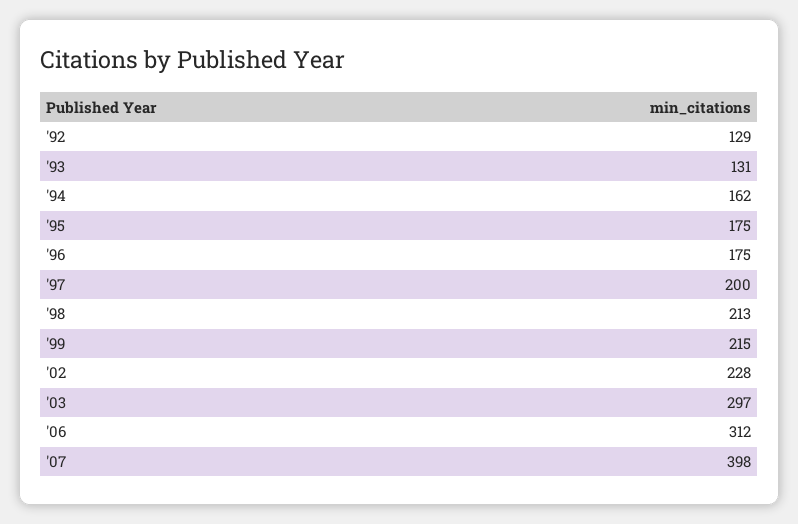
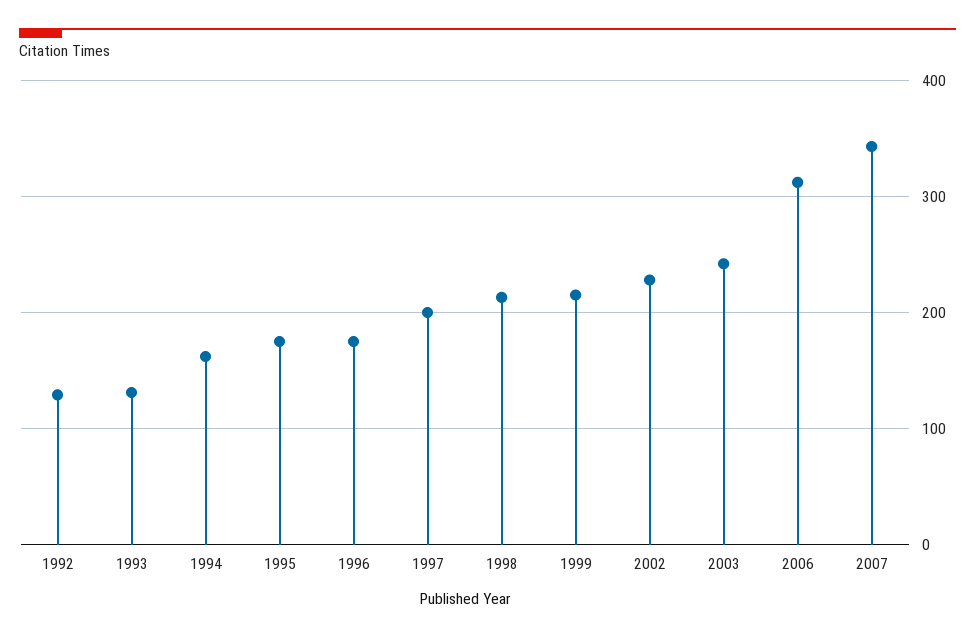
  {
    "'92": 129,
    "'93": 131,
    "'94": 162,
    "'95": 175,
    "'96": 175,
    "'97": 200,
    "'98": 213,
    "'99": 215,
    "'02": 228,
-   "'03": 297,
+   "'03": 240,
    "'06": 312,
-   "'07": 398
+   "'07": 340
  }

